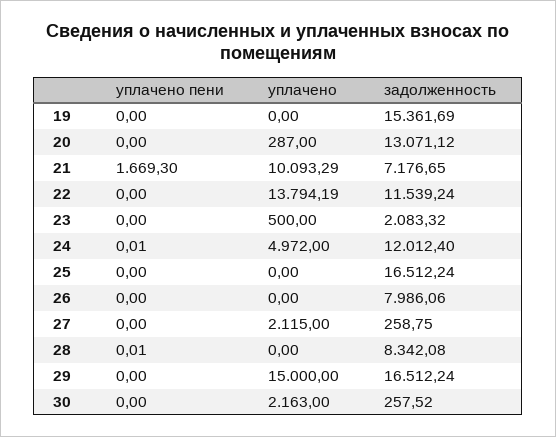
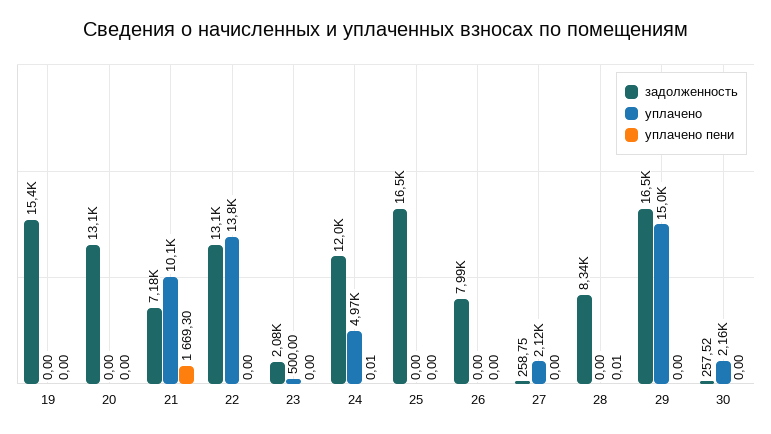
  {
    "уплачено пени": {
      "19": 0,
      "20": 0,
      "21": 1669.3,
      "22": 0,
      "23": 0,
      "24": 0.01,
      "25": 0,
      "26": 0,
      "27": 0,
      "28": 0.01,
      "29": 0,
      "30": 0
    },
    "уплачено": {
      "19": 0,
-     "20": 287,
+     "20": 0,
      "21": 10093.29,
      "22": 13794.19,
      "23": 500,
      "24": 4972,
      "25": 0,
      "26": 0,
      "27": 2115,
      "28": 0,
      "29": 15000,
      "30": 2163
    },
    "задолженность": {
      "19": 15361.69,
      "20": 13071.12,
      "21": 7176.65,
-     "22": 11539.24,
+     "22": 13100,
      "23": 2083.32,
      "24": 12012.4,
      "25": 16512.24,
      "26": 7986.06,
      "27": 258.75,
      "28": 8342.08,
      "29": 16512.24,
      "30": 257.52
    }
  }

